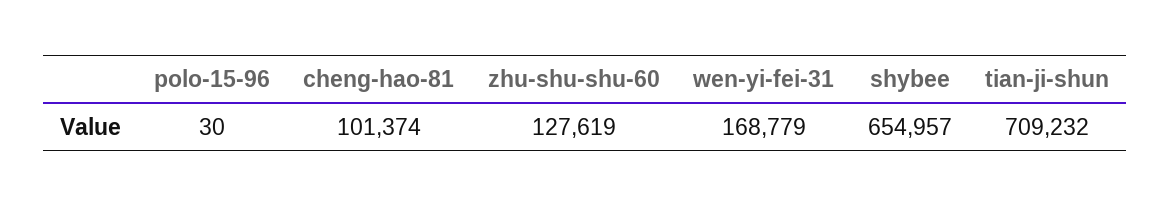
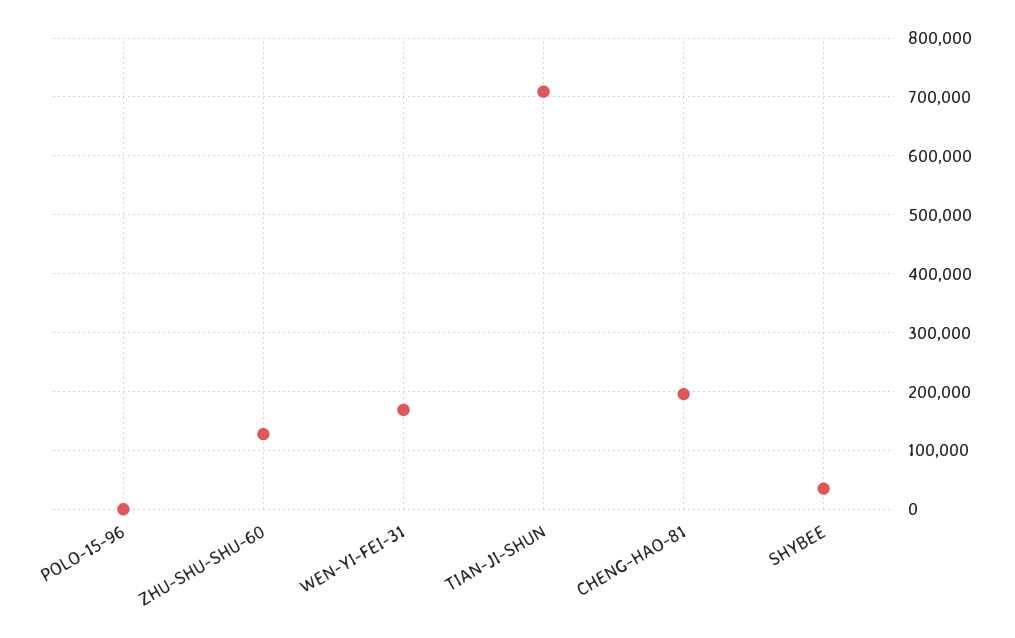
  {
    "polo-15-96": 30,
-   "cheng-hao-81": 101374,
+   "cheng-hao-81": 200000,
    "zhu-shu-shu-60": 127619,
    "wen-yi-fei-31": 168779,
-   "shybee": 654957,
+   "shybee": 40000,
    "tian-ji-shun": 709232
  }

